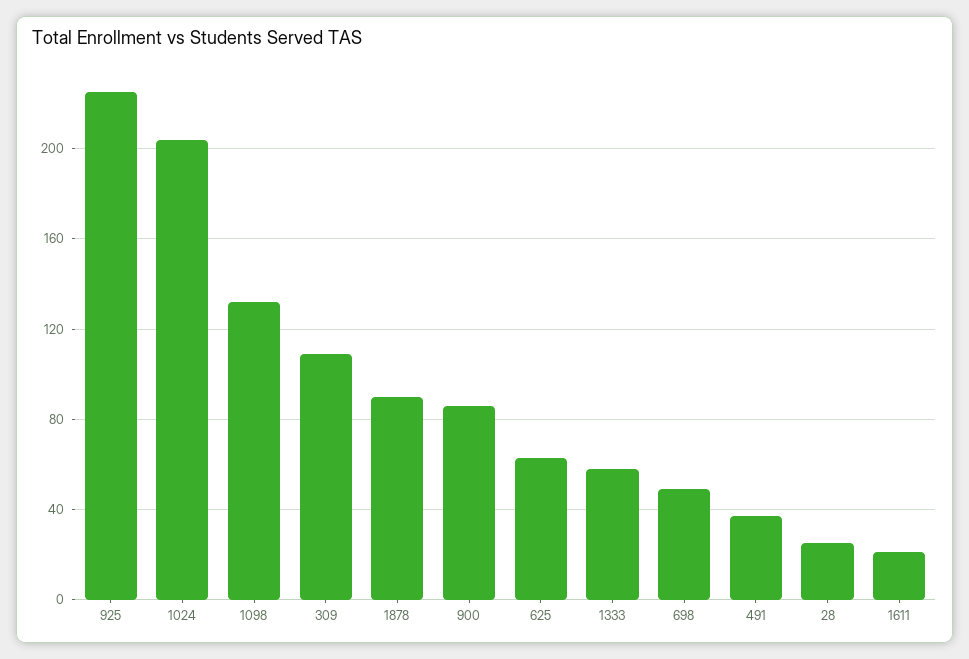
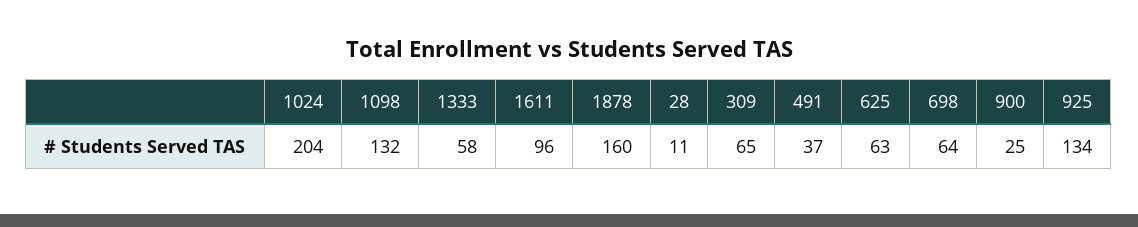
  {
-   "925": 225,
+   "925": 134,
    "1024": 204,
    "1098": 132,
-   "309": 110,
+   "309": 65,
-   "1878": 90,
+   "1878": 160,
-   "900": 85,
+   "900": 25,
    "625": 63,
    "1333": 58,
-   "698": 50,
+   "698": 64,
    "491": 37,
-   "28": 25,
+   "28": 11,
-   "1611": 20
+   "1611": 96
  }

